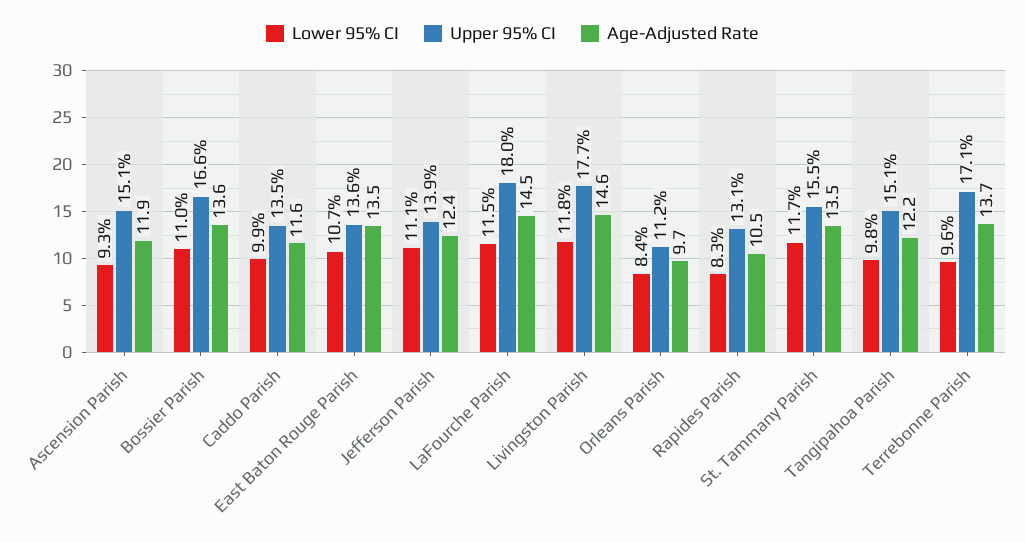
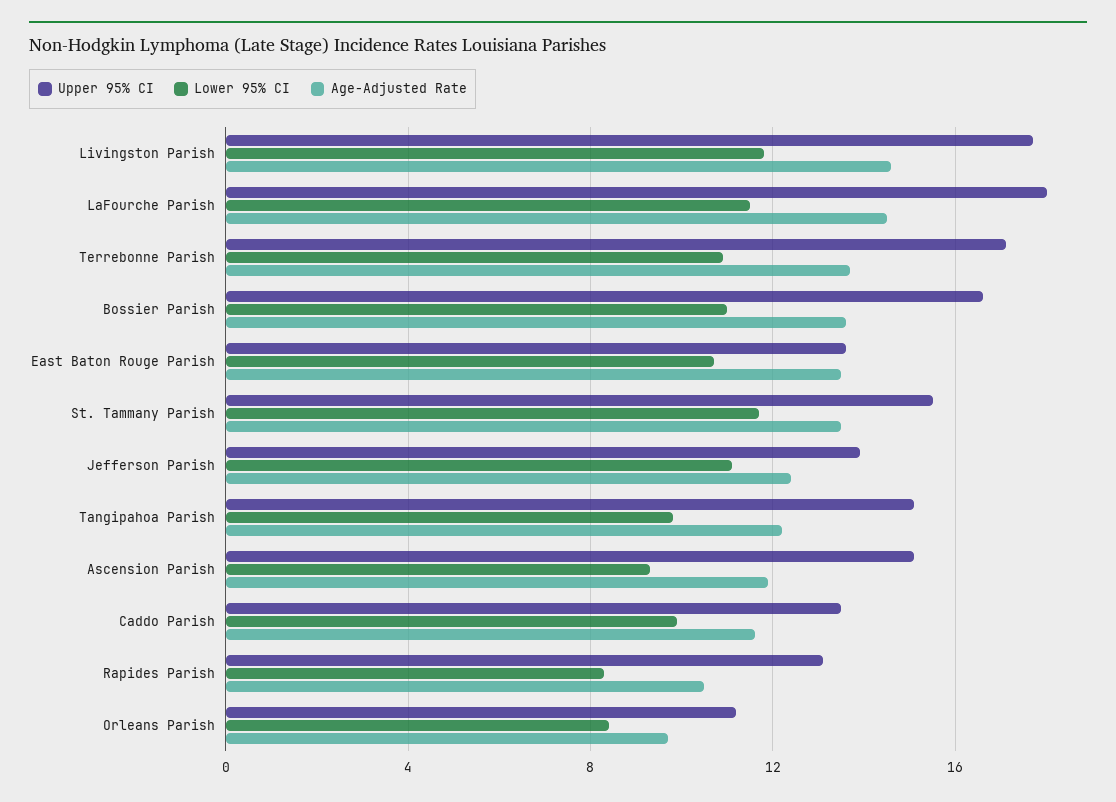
  {
    "Lower 95% CI": {
      "Ascension Parish": 9.3,
      "Bossier Parish": 11,
      "Caddo Parish": 9.9,
      "East Baton Rouge Parish": 10.7,
      "Jefferson Parish": 11.1,
      "LaFourche Parish": 11.5,
      "Livingston Parish": 11.8,
      "Orleans Parish": 8.4,
      "Rapides Parish": 8.3,
      "St. Tammany Parish": 11.7,
      "Tangipahoa Parish": 9.8,
-     "Terrebonne Parish": 9.6
+     "Terrebonne Parish": 11
    },
    "Upper 95% CI": {
      "Ascension Parish": 15.1,
      "Bossier Parish": 16.6,
      "Caddo Parish": 13.5,
      "East Baton Rouge Parish": 13.6,
      "Jefferson Parish": 13.9,
      "LaFourche Parish": 18,
      "Livingston Parish": 17.7,
      "Orleans Parish": 11.2,
      "Rapides Parish": 13.1,
      "St. Tammany Parish": 15.5,
      "Tangipahoa Parish": 15.1,
      "Terrebonne Parish": 17.1
    },
    "Age-Adjusted Rate": {
      "Ascension Parish": 11.9,
      "Bossier Parish": 13.6,
      "Caddo Parish": 11.6,
      "East Baton Rouge Parish": 13.5,
      "Jefferson Parish": 12.4,
      "LaFourche Parish": 14.5,
      "Livingston Parish": 14.6,
      "Orleans Parish": 9.7,
      "Rapides Parish": 10.5,
      "St. Tammany Parish": 13.5,
      "Tangipahoa Parish": 12.2,
      "Terrebonne Parish": 13.7
    }
  }

